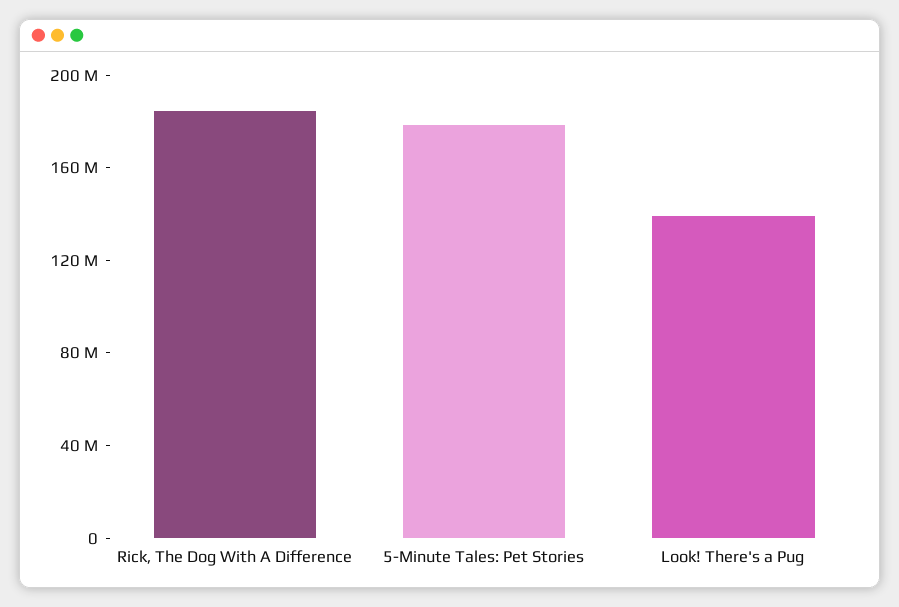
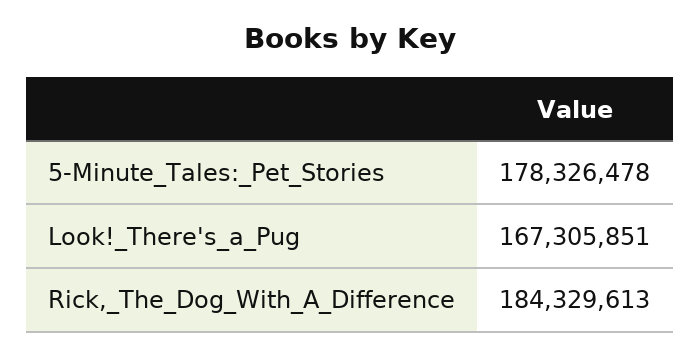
  {
    "Rick, The Dog With A Difference": 184329613,
    "5-Minute Tales: Pet Stories": 178326478,
-   "Look! There's a Pug": 140000000
+   "Look! There's a Pug": 167305851
  }

